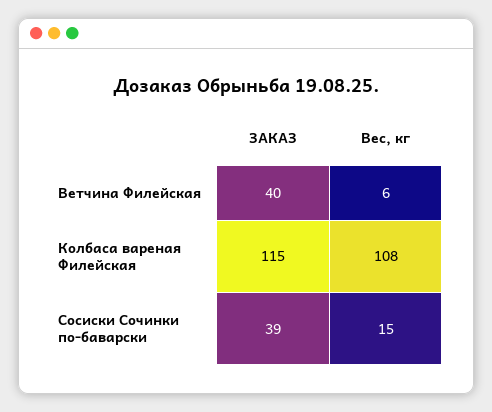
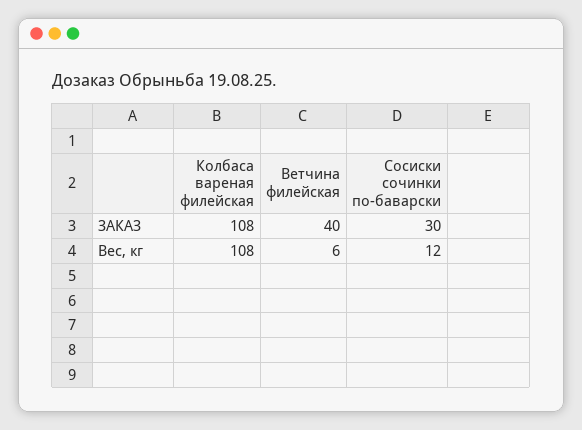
  {
    "ЗАКАЗ": {
      "Ветчина Филейская": 40,
-     "Колбаса вареная Филейская": 115,
+     "Колбаса вареная Филейская": 108,
-     "Сосиски Сочинки по-баварски": 39
+     "Сосиски Сочинки по-баварски": 30
    },
    "Вес, кг": {
      "Ветчина Филейская": 6,
      "Колбаса вареная Филейская": 108,
-     "Сосиски Сочинки по-баварски": 15
+     "Сосиски Сочинки по-баварски": 12
    }
  }

